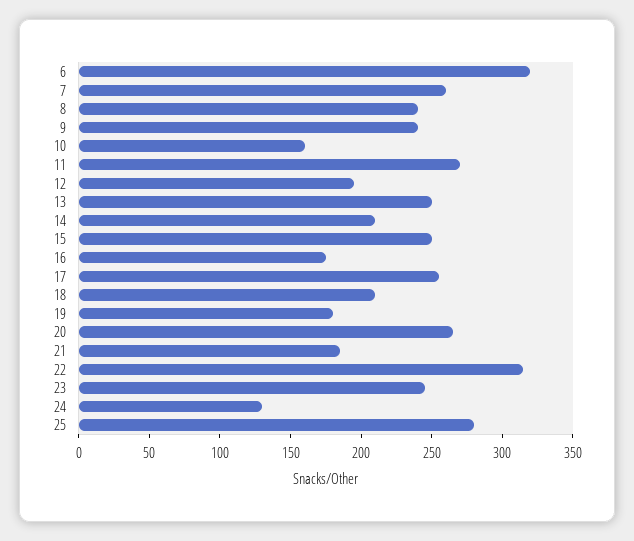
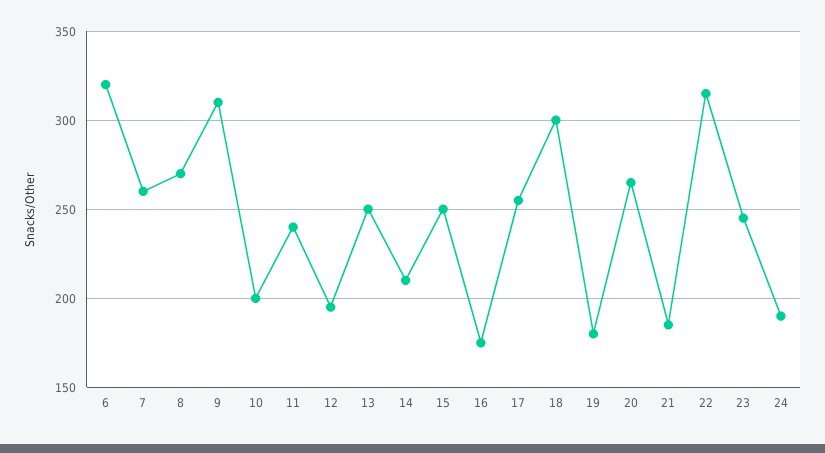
  {
    "6": 320,
    "7": 260,
-   "8": 240,
+   "8": 270,
-   "9": 240,
+   "9": 310,
-   "10": 160,
+   "10": 200,
-   "11": 270,
+   "11": 240,
    "12": 195,
    "13": 250,
    "14": 210,
    "15": 250,
    "16": 175,
    "17": 255,
-   "18": 210,
+   "18": 300,
    "19": 180,
    "20": 265,
    "21": 185,
    "22": 315,
    "23": 245,
-   "24": 130,
+   "24": 190
-   "25": 280
  }

